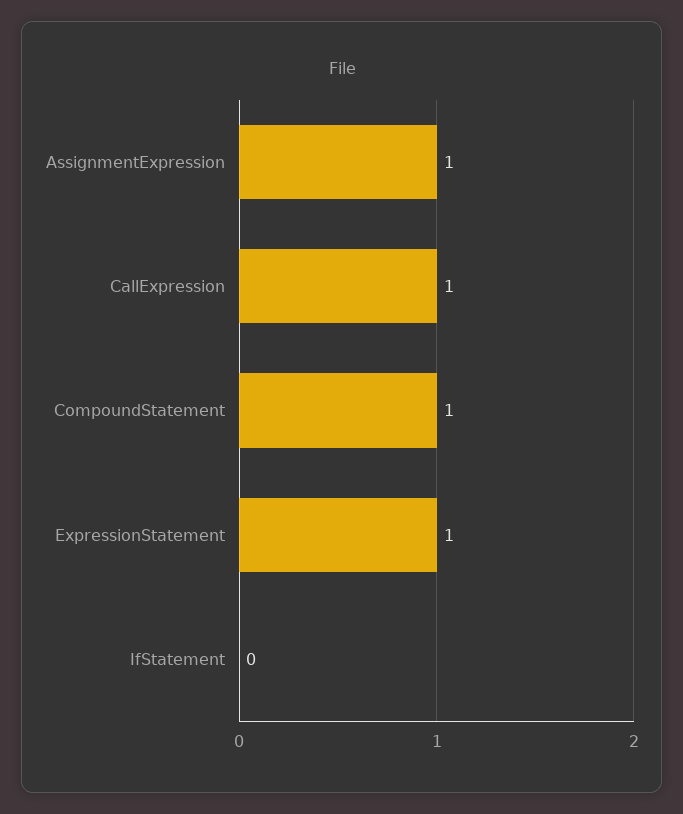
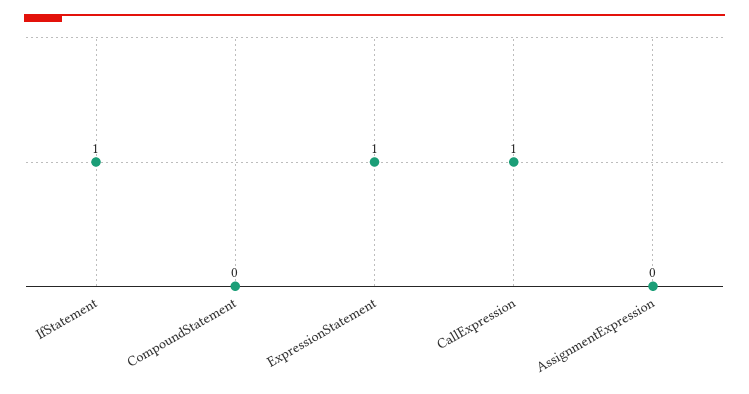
  {
-   "AssignmentExpression": 1,
+   "AssignmentExpression": 0,
    "CallExpression": 1,
-   "CompoundStatement": 1,
+   "CompoundStatement": 0,
    "ExpressionStatement": 1,
-   "IfStatement": 0
+   "IfStatement": 1
  }

